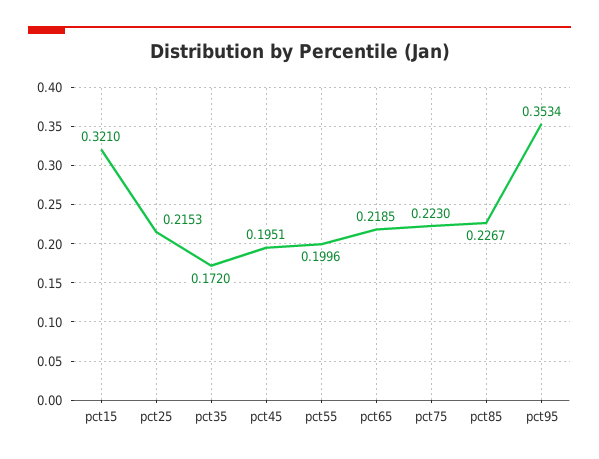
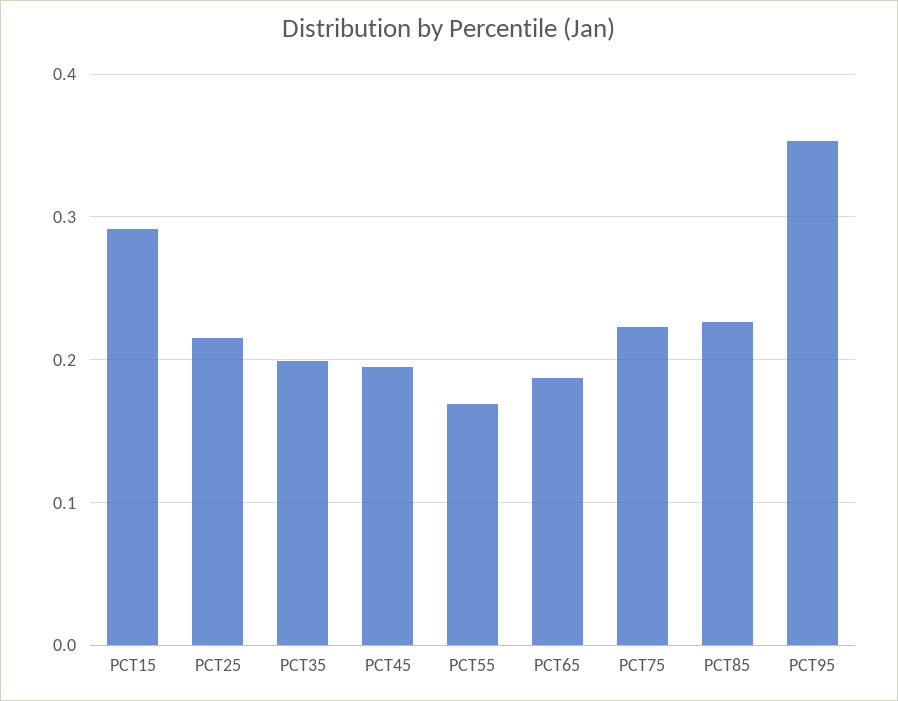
  {
-   "pct15": 0.321,
+   "pct15": 0.29,
    "pct25": 0.2153,
-   "pct35": 0.172,
+   "pct35": 0.2,
    "pct45": 0.1951,
-   "pct55": 0.1996,
+   "pct55": 0.17,
-   "pct65": 0.2185,
+   "pct65": 0.19,
    "pct75": 0.223,
    "pct85": 0.2267,
    "pct95": 0.3534
  }

